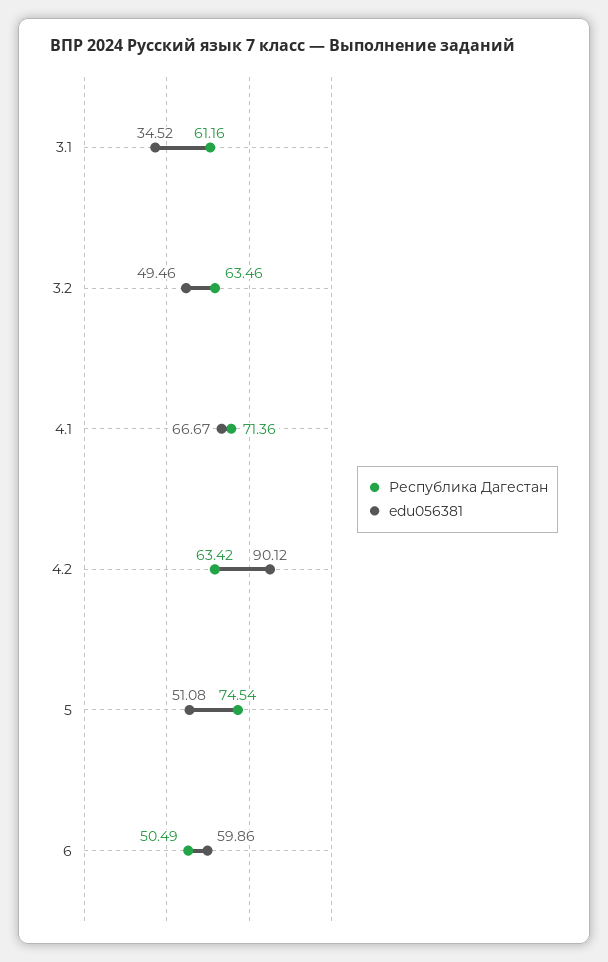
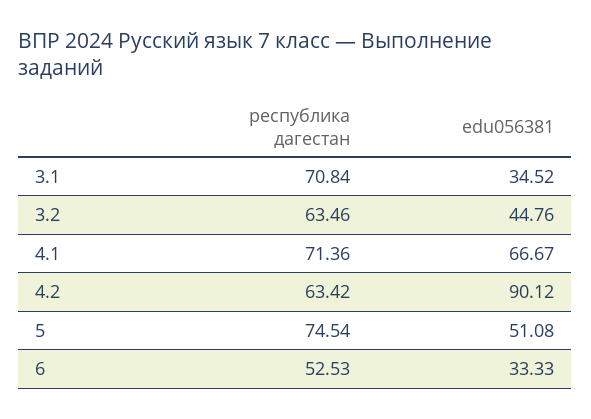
  {
    "Республика Дагестан": {
-     "3.1": 61.16,
+     "3.1": 70.84,
      "3.2": 63.46,
      "4.1": 71.36,
      "4.2": 63.42,
      "5": 74.54,
-     "6": 50.49
+     "6": 52.53
    },
    "edu056381": {
      "3.1": 34.52,
-     "3.2": 49.46,
+     "3.2": 44.76,
      "4.1": 66.67,
      "4.2": 90.12,
      "5": 51.08,
-     "6": 59.86
+     "6": 33.33
    }
  }

